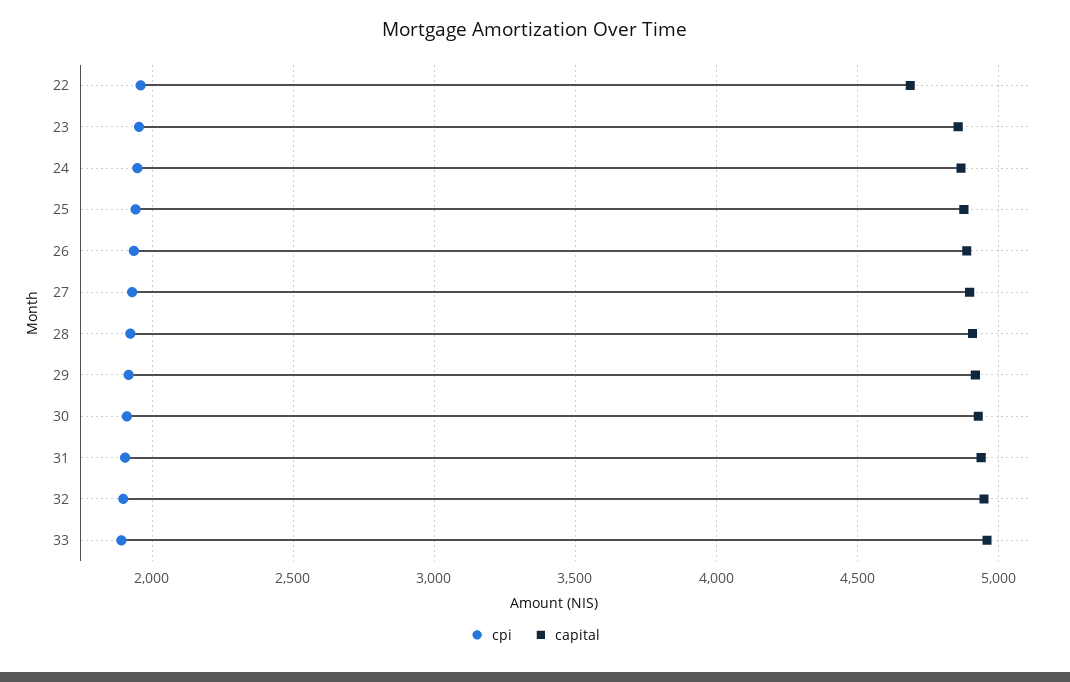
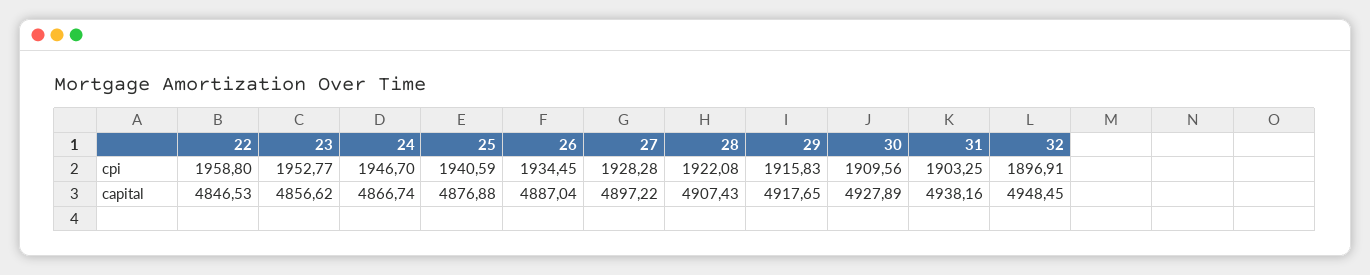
  {
    "cpi": {
      "22": 1958.8,
      "23": 1952.77,
      "24": 1946.7,
      "25": 1940.59,
      "26": 1934.45,
      "27": 1928.28,
      "28": 1922.08,
      "29": 1915.83,
      "30": 1909.56,
      "31": 1903.25,
-     "32": 1896.91,
+     "32": 1896.91
-     "33": 1900
    },
    "capital": {
-     "22": 4700,
+     "22": 4846.53,
      "23": 4856.62,
      "24": 4866.74,
      "25": 4876.88,
      "26": 4887.04,
      "27": 4897.22,
      "28": 4907.43,
      "29": 4917.65,
      "30": 4927.89,
      "31": 4938.16,
-     "32": 4948.45,
+     "32": 4948.45
-     "33": 4950
    }
  }

